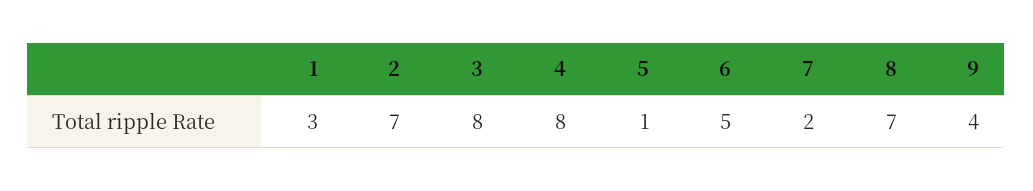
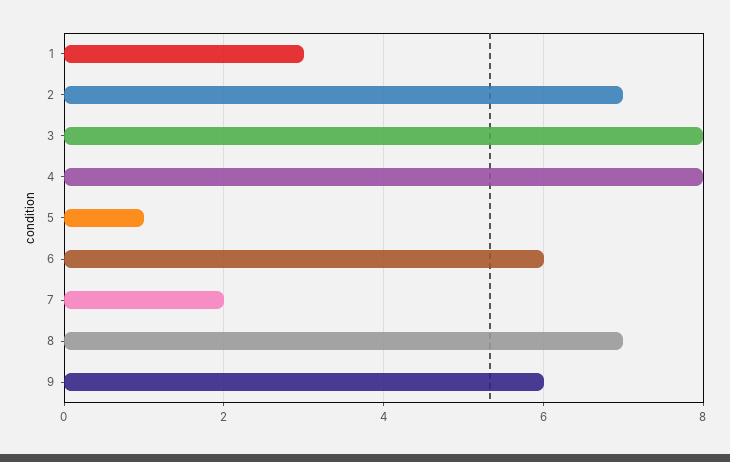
  {
    "1": 3,
    "2": 7,
    "3": 8,
    "4": 8,
    "5": 1,
-   "6": 5,
+   "6": 6,
    "7": 2,
    "8": 7,
-   "9": 4
+   "9": 6
  }

